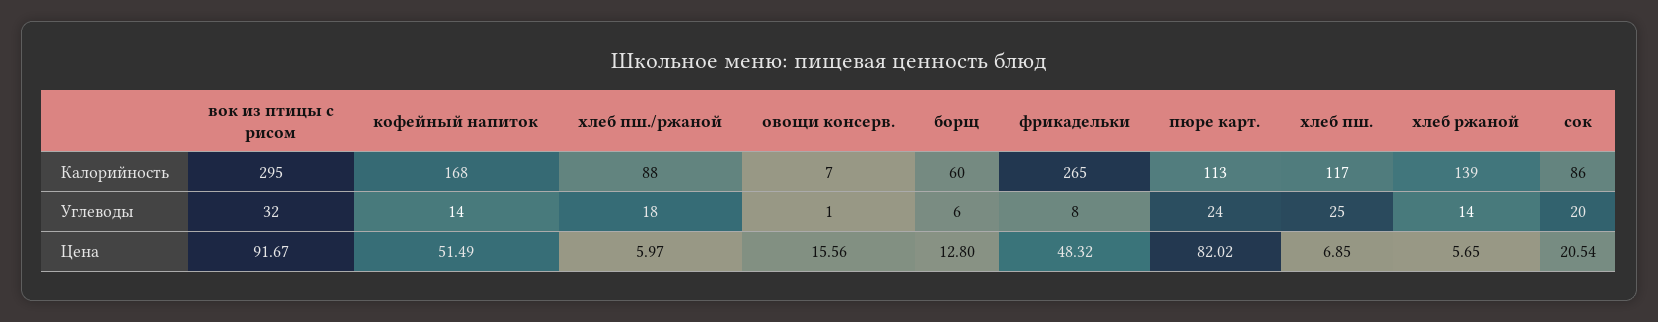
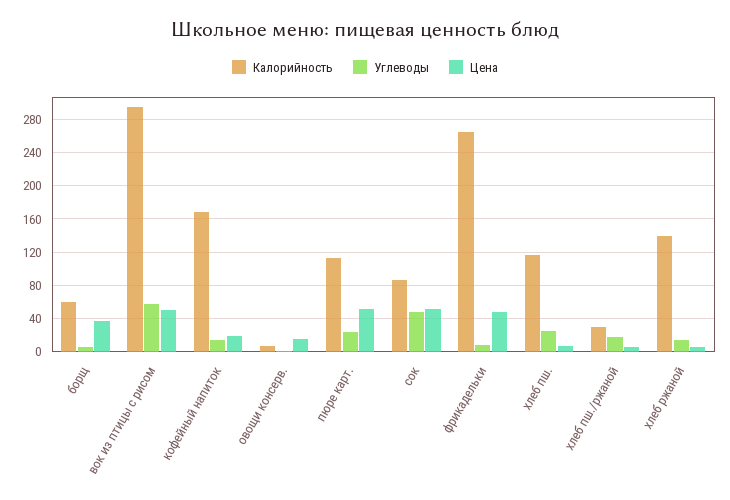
  {
    "Калорийность": {
      "вок из птицы с рисом": 295,
      "кофейный напиток": 168,
-     "хлеб пш./ржаной": 88,
+     "хлеб пш./ржаной": 30,
      "овощи консерв.": 7,
      "борщ": 60,
      "фрикадельки": 265,
      "пюре карт.": 113,
      "хлеб пш.": 117,
      "хлеб ржаной": 139,
      "сок": 86
    },
    "Углеводы": {
-     "вок из птицы с рисом": 32,
+     "вок из птицы с рисом": 60,
      "кофейный напиток": 14,
      "хлеб пш./ржаной": 18,
      "овощи консерв.": 1,
      "борщ": 6,
      "фрикадельки": 8,
      "пюре карт.": 24,
      "хлеб пш.": 25,
      "хлеб ржаной": 14,
-     "сок": 20
+     "сок": 50
    },
    "Цена": {
-     "вок из птицы с рисом": 91.67,
+     "вок из птицы с рисом": 50,
-     "кофейный напиток": 51.49,
+     "кофейный напиток": 20,
      "хлеб пш./ржаной": 5.97,
      "овощи консерв.": 15.56,
-     "борщ": 12.8,
+     "борщ": 40,
      "фрикадельки": 48.32,
-     "пюре карт.": 82.02,
+     "пюре карт.": 50,
      "хлеб пш.": 6.85,
      "хлеб ржаной": 5.65,
-     "сок": 20.54
+     "сок": 50
    }
  }

